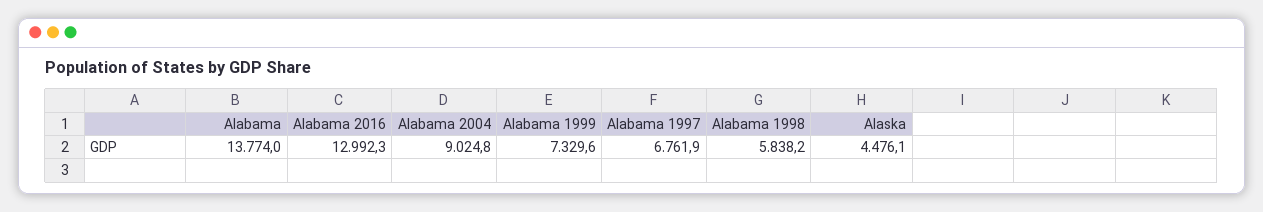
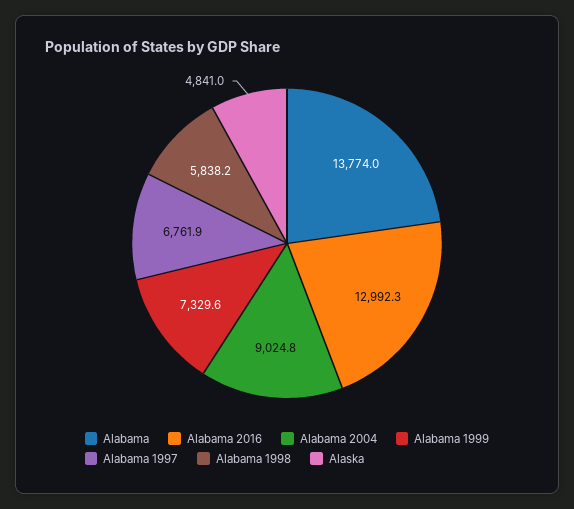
  {
    "Alabama": 13774,
    "Alabama 2016": 12992.3,
    "Alabama 2004": 9024.8,
    "Alabama 1999": 7329.6,
    "Alabama 1997": 6761.9,
    "Alabama 1998": 5838.2,
-   "Alaska": 4476.1
+   "Alaska": 4841
  }

